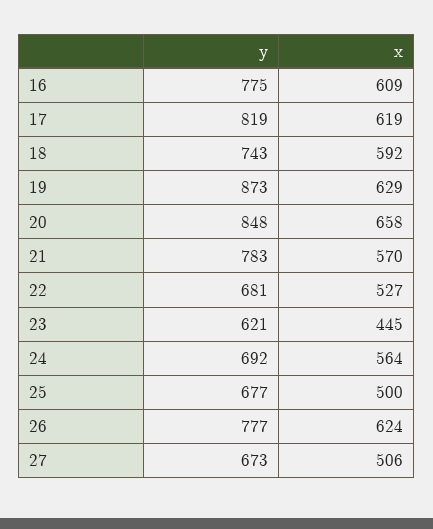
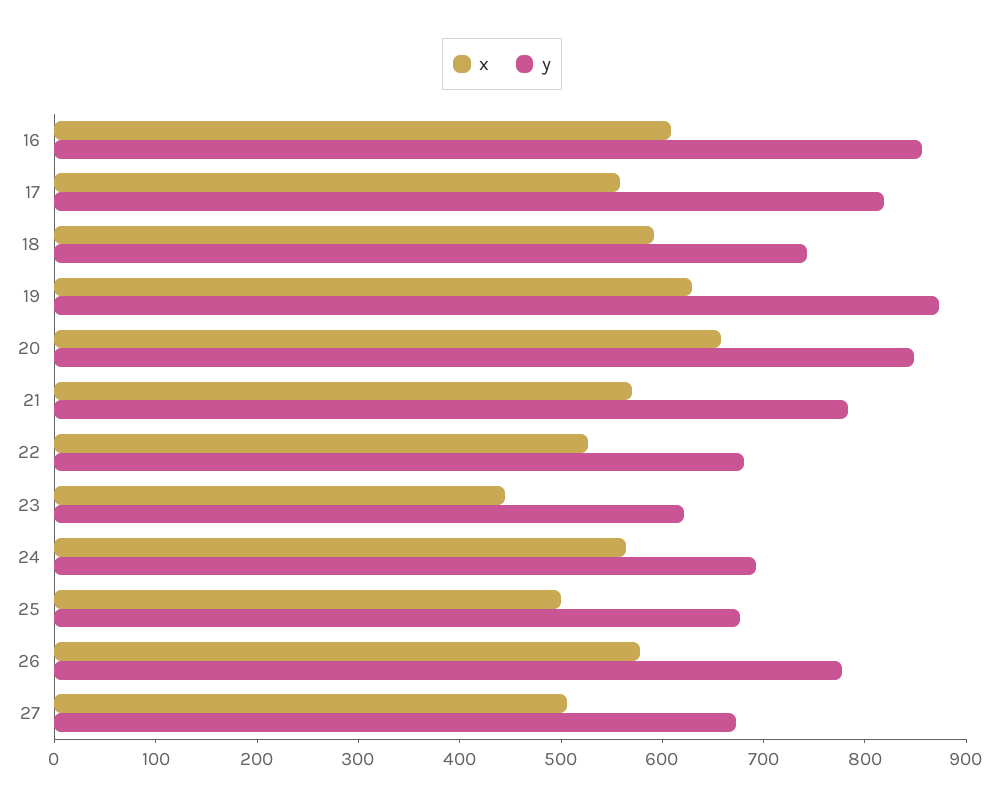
  {
    "y": {
-     "16": 775,
+     "16": 860,
      "17": 819,
      "18": 743,
      "19": 873,
      "20": 848,
      "21": 783,
      "22": 681,
      "23": 621,
      "24": 692,
      "25": 677,
      "26": 777,
      "27": 673
    },
    "x": {
      "16": 609,
-     "17": 619,
+     "17": 560,
      "18": 592,
      "19": 629,
      "20": 658,
      "21": 570,
      "22": 527,
      "23": 445,
      "24": 564,
      "25": 500,
-     "26": 624,
+     "26": 580,
      "27": 506
    }
  }

